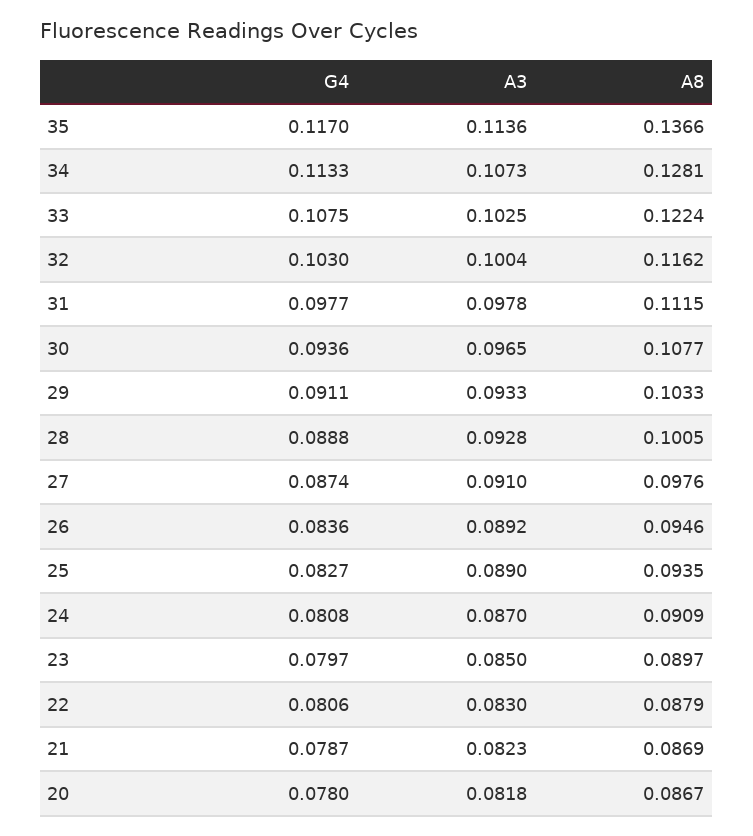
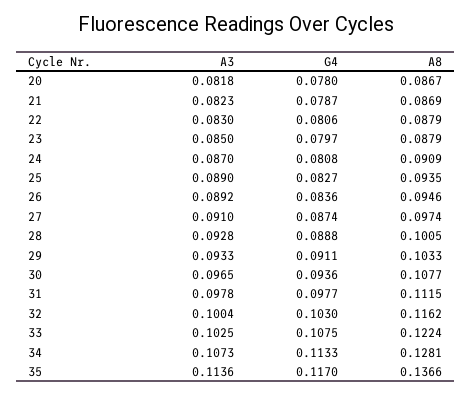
  {
    "G4": {
      "35": 0.117,
      "34": 0.1133,
      "33": 0.1075,
      "32": 0.103,
      "31": 0.0977,
      "30": 0.0936,
      "29": 0.0911,
      "28": 0.0888,
      "27": 0.0874,
      "26": 0.0836,
      "25": 0.0827,
      "24": 0.0808,
      "23": 0.0797,
      "22": 0.0806,
      "21": 0.0787,
      "20": 0.078
    },
    "A3": {
      "35": 0.1136,
      "34": 0.1073,
      "33": 0.1025,
      "32": 0.1004,
      "31": 0.0978,
      "30": 0.0965,
      "29": 0.0933,
      "28": 0.0928,
      "27": 0.091,
      "26": 0.0892,
      "25": 0.089,
      "24": 0.087,
      "23": 0.085,
      "22": 0.083,
      "21": 0.0823,
      "20": 0.0818
    },
    "A8": {
      "35": 0.1366,
      "34": 0.1281,
      "33": 0.1224,
      "32": 0.1162,
      "31": 0.1115,
      "30": 0.1077,
      "29": 0.1033,
      "28": 0.1005,
-     "27": 0.0976,
+     "27": 0.0974,
      "26": 0.0946,
      "25": 0.0935,
      "24": 0.0909,
-     "23": 0.0897,
+     "23": 0.0879,
      "22": 0.0879,
      "21": 0.0869,
      "20": 0.0867
    }
  }

